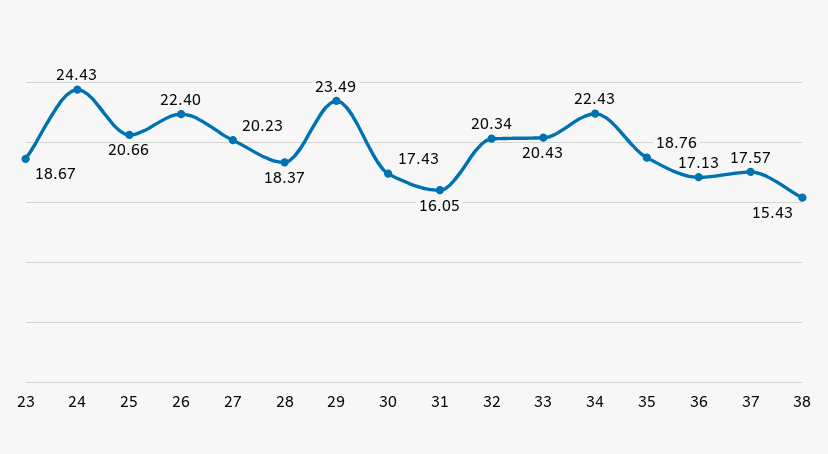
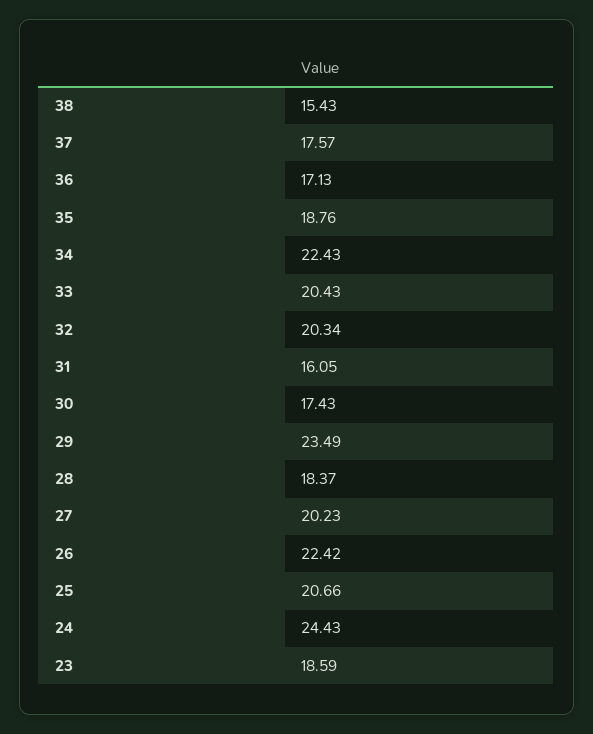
  {
-   "23": 18.67,
+   "23": 18.59,
    "24": 24.43,
    "25": 20.66,
-   "26": 22.4,
+   "26": 22.42,
    "27": 20.23,
    "28": 18.37,
    "29": 23.49,
    "30": 17.43,
    "31": 16.05,
    "32": 20.34,
    "33": 20.43,
    "34": 22.43,
    "35": 18.76,
    "36": 17.13,
    "37": 17.57,
    "38": 15.43
  }

